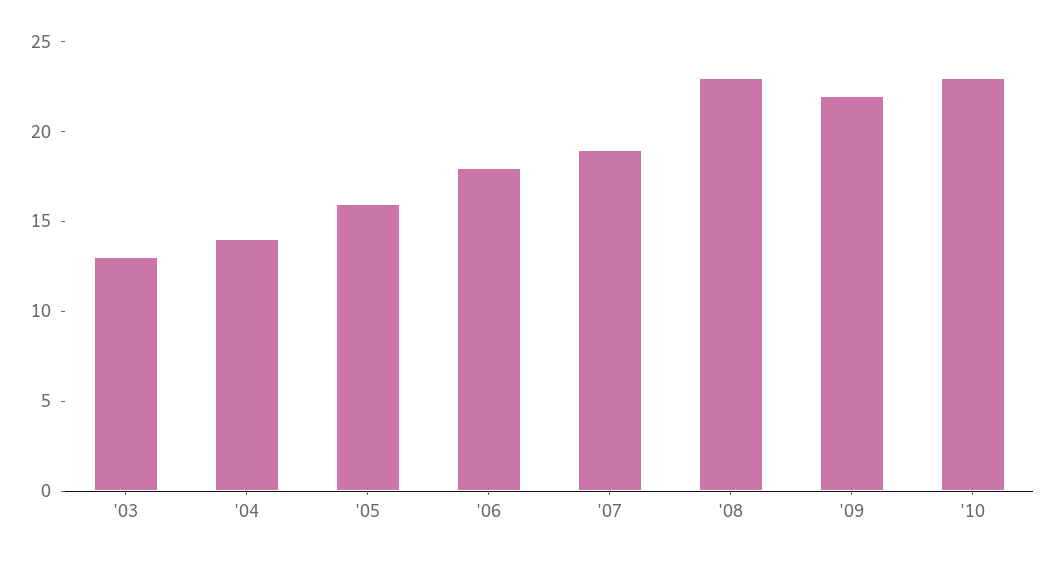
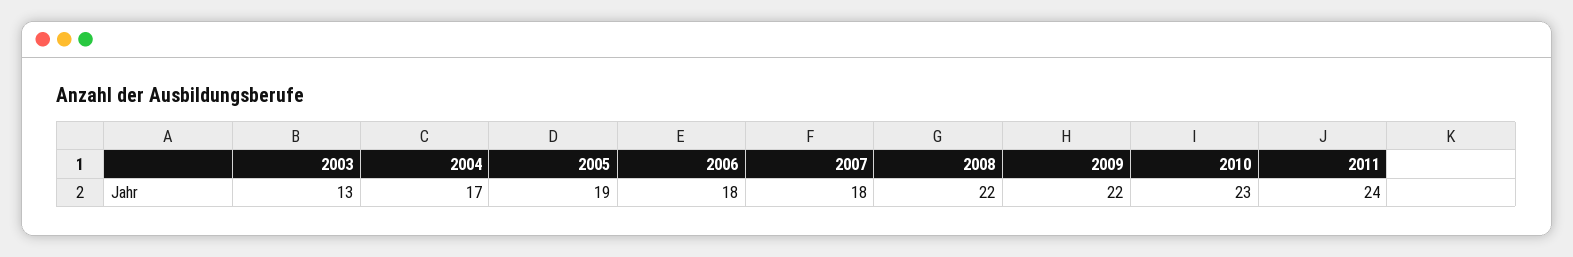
  {
    "'03": 13,
-   "'04": 14,
+   "'04": 17,
-   "'05": 16,
+   "'05": 19,
    "'06": 18,
-   "'07": 19,
+   "'07": 18,
-   "'08": 23,
+   "'08": 22,
    "'09": 22,
-   "'10": 23
+   "'10": 23,
+   "2011": 24
  }

